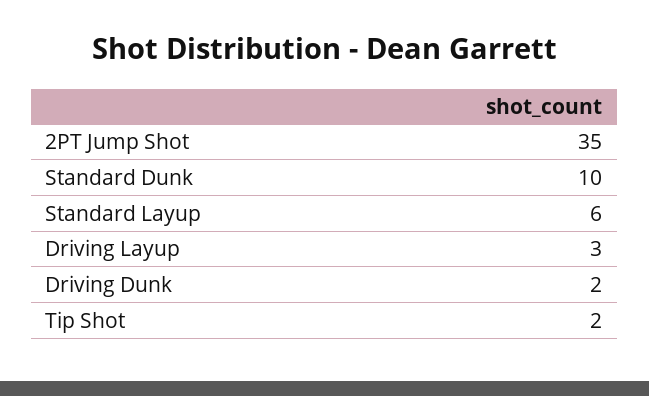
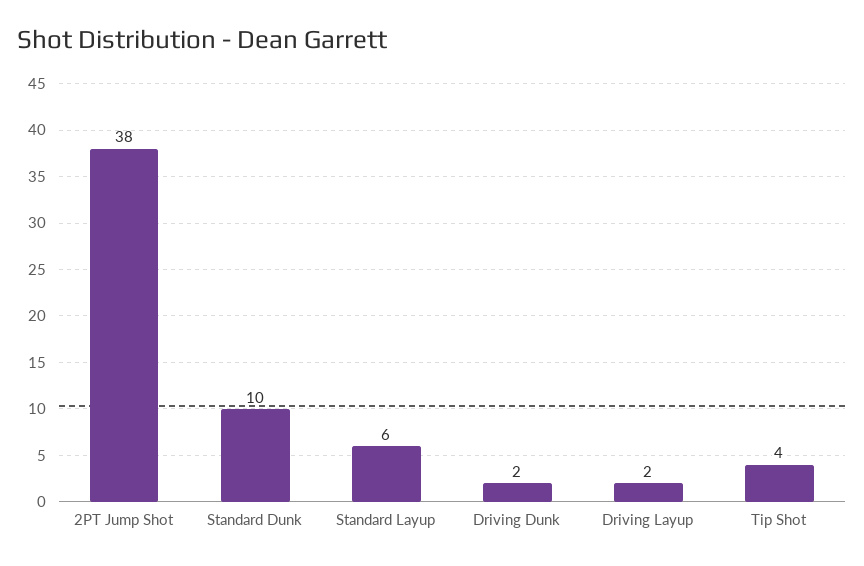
  {
-   "2PT Jump Shot": 35,
+   "2PT Jump Shot": 38,
    "Standard Dunk": 10,
    "Standard Layup": 6,
-   "Driving Layup": 3,
+   "Driving Layup": 2,
    "Driving Dunk": 2,
-   "Tip Shot": 2
+   "Tip Shot": 4
  }

